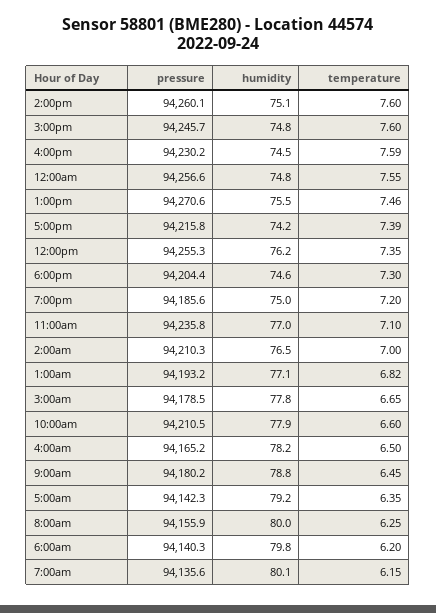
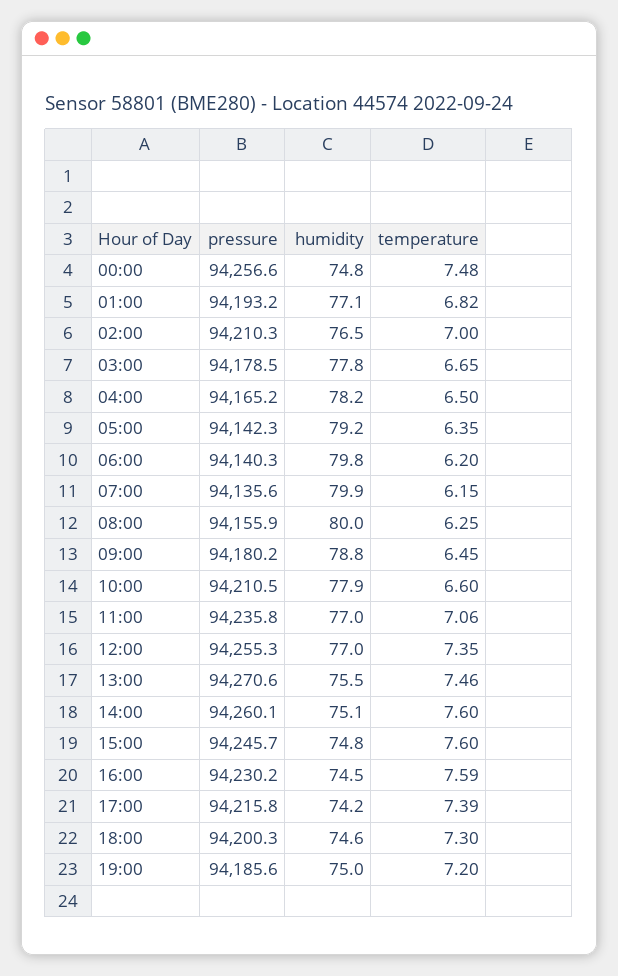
  {
    "pressure": {
      "2:00pm": 94260.1,
      "3:00pm": 94245.7,
      "4:00pm": 94230.2,
      "12:00am": 94256.6,
      "1:00pm": 94270.6,
      "5:00pm": 94215.8,
      "12:00pm": 94255.3,
-     "6:00pm": 94204.4,
+     "6:00pm": 94200.3,
      "7:00pm": 94185.6,
      "11:00am": 94235.8,
      "2:00am": 94210.3,
      "1:00am": 94193.2,
      "3:00am": 94178.5,
      "10:00am": 94210.5,
      "4:00am": 94165.2,
      "9:00am": 94180.2,
      "5:00am": 94142.3,
      "8:00am": 94155.9,
      "6:00am": 94140.3,
      "7:00am": 94135.6
    },
    "humidity": {
      "2:00pm": 75.1,
      "3:00pm": 74.8,
      "4:00pm": 74.5,
      "12:00am": 74.8,
      "1:00pm": 75.5,
      "5:00pm": 74.2,
-     "12:00pm": 76.2,
+     "12:00pm": 77,
      "6:00pm": 74.6,
      "7:00pm": 75,
      "11:00am": 77,
      "2:00am": 76.5,
      "1:00am": 77.1,
      "3:00am": 77.8,
      "10:00am": 77.9,
      "4:00am": 78.2,
      "9:00am": 78.8,
      "5:00am": 79.2,
      "8:00am": 80,
      "6:00am": 79.8,
-     "7:00am": 80.1
+     "7:00am": 79.9
    },
    "temperature": {
      "2:00pm": 7.6,
      "3:00pm": 7.6,
      "4:00pm": 7.59,
-     "12:00am": 7.55,
+     "12:00am": 7.48,
      "1:00pm": 7.46,
      "5:00pm": 7.39,
      "12:00pm": 7.35,
      "6:00pm": 7.3,
      "7:00pm": 7.2,
-     "11:00am": 7.1,
+     "11:00am": 7.06,
      "2:00am": 7,
      "1:00am": 6.82,
      "3:00am": 6.65,
      "10:00am": 6.6,
      "4:00am": 6.5,
      "9:00am": 6.45,
      "5:00am": 6.35,
      "8:00am": 6.25,
      "6:00am": 6.2,
      "7:00am": 6.15
    }
  }

